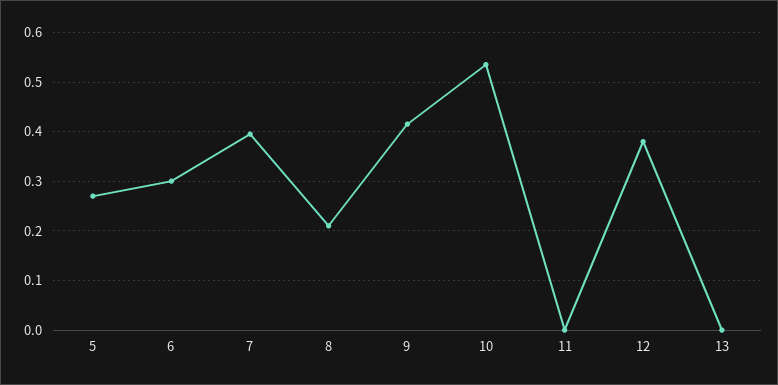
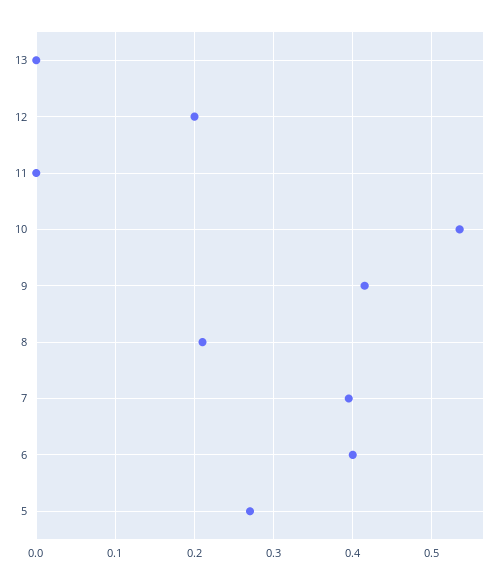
  {
    "5": 0.27,
-   "6": 0.3,
+   "6": 0.4,
    "7": 0.4,
    "8": 0.21,
    "9": 0.42,
    "10": 0.54,
    "11": 0,
-   "12": 0.38,
+   "12": 0.2,
    "13": 0
  }

